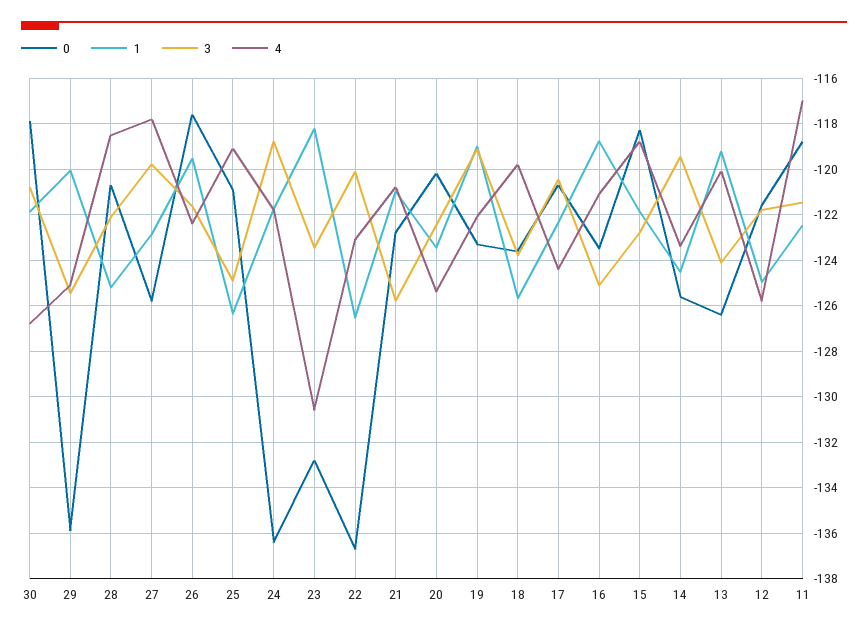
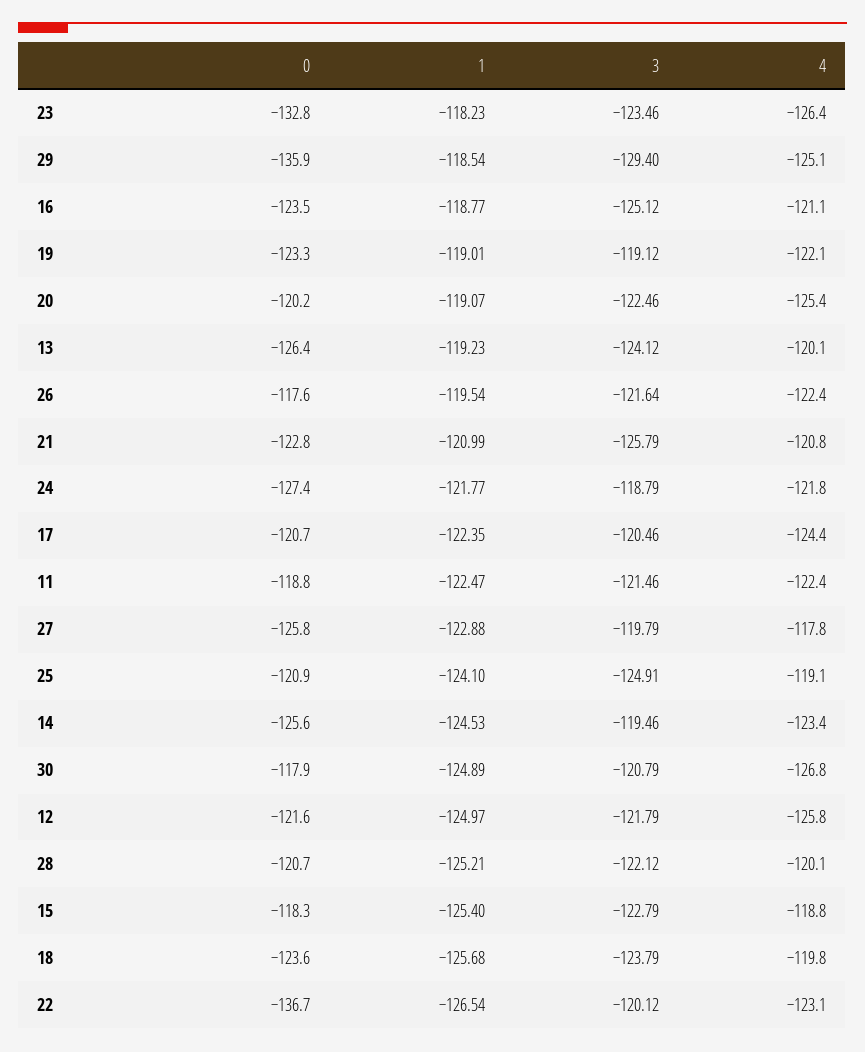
  {
    "0": {
      "30": -117.9,
      "29": -135.9,
      "28": -120.7,
      "27": -125.8,
      "26": -117.6,
      "25": -120.9,
-     "24": -136.5,
+     "24": -127.4,
      "23": -132.8,
      "22": -136.7,
      "21": -122.8,
      "20": -120.2,
      "19": -123.3,
      "18": -123.6,
      "17": -120.7,
      "16": -123.5,
      "15": -118.3,
      "14": -125.6,
      "13": -126.4,
      "12": -121.6,
      "11": -118.8
    },
    "1": {
-     "30": -122,
+     "30": -124.89,
-     "29": -120,
+     "29": -118.54,
      "28": -125.21,
      "27": -122.88,
      "26": -119.54,
-     "25": -126.5,
+     "25": -124.1,
      "24": -121.77,
      "23": -118.23,
      "22": -126.54,
      "21": -120.99,
-     "20": -123.5,
+     "20": -119.07,
      "19": -119.01,
      "18": -125.68,
      "17": -122.35,
      "16": -118.77,
-     "15": -122,
+     "15": -125.4,
      "14": -124.53,
      "13": -119.23,
      "12": -124.97,
      "11": -122.47
    },
    "3": {
      "30": -120.79,
-     "29": -125.5,
+     "29": -129.4,
      "28": -122.12,
      "27": -119.79,
      "26": -121.64,
      "25": -124.91,
      "24": -118.79,
      "23": -123.46,
      "22": -120.12,
      "21": -125.79,
      "20": -122.46,
      "19": -119.12,
      "18": -123.79,
      "17": -120.46,
      "16": -125.12,
      "15": -122.79,
      "14": -119.46,
      "13": -124.12,
      "12": -121.79,
      "11": -121.46
    },
    "4": {
      "30": -126.8,
      "29": -125.1,
-     "28": -118.5,
+     "28": -120.1,
      "27": -117.8,
      "26": -122.4,
      "25": -119.1,
      "24": -121.8,
-     "23": -130.5,
+     "23": -126.4,
      "22": -123.1,
      "21": -120.8,
      "20": -125.4,
      "19": -122.1,
      "18": -119.8,
      "17": -124.4,
      "16": -121.1,
      "15": -118.8,
      "14": -123.4,
      "13": -120.1,
      "12": -125.8,
-     "11": -117
+     "11": -122.4
    }
  }

